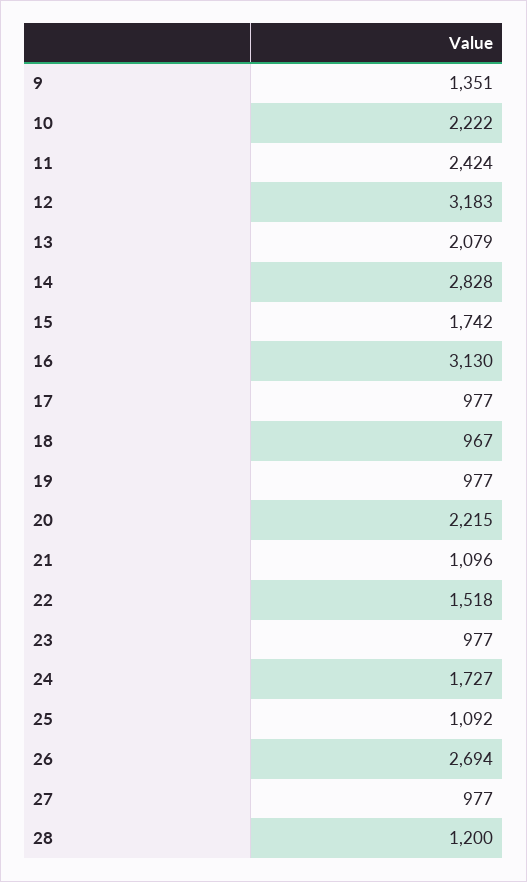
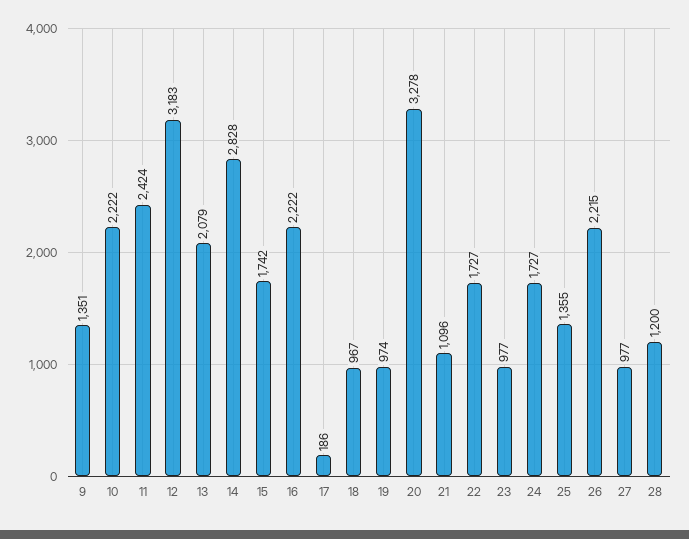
  {
    "9": 1351,
    "10": 2222,
    "11": 2424,
    "12": 3183,
    "13": 2079,
    "14": 2828,
    "15": 1742,
-   "16": 3130,
+   "16": 2222,
-   "17": 977,
+   "17": 186,
    "18": 967,
-   "19": 977,
+   "19": 974,
-   "20": 2215,
+   "20": 3278,
    "21": 1096,
-   "22": 1518,
+   "22": 1727,
    "23": 977,
    "24": 1727,
-   "25": 1092,
+   "25": 1355,
-   "26": 2694,
+   "26": 2215,
    "27": 977,
    "28": 1200
  }

